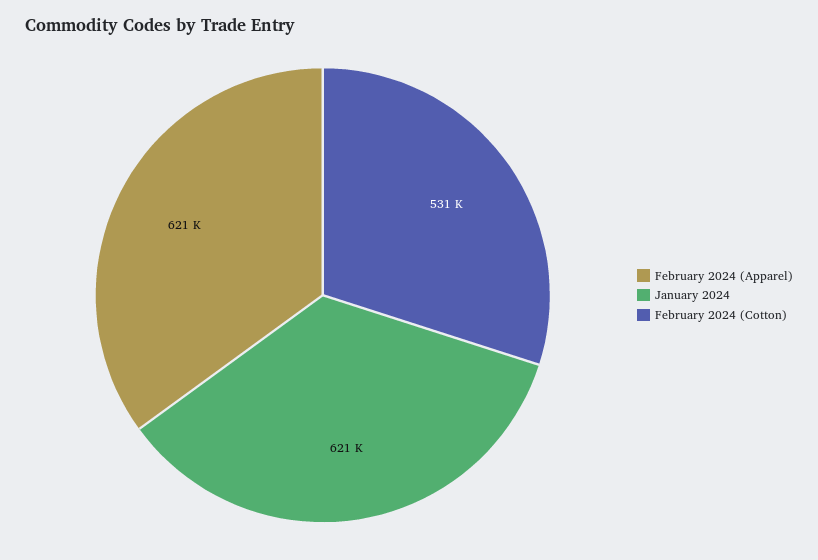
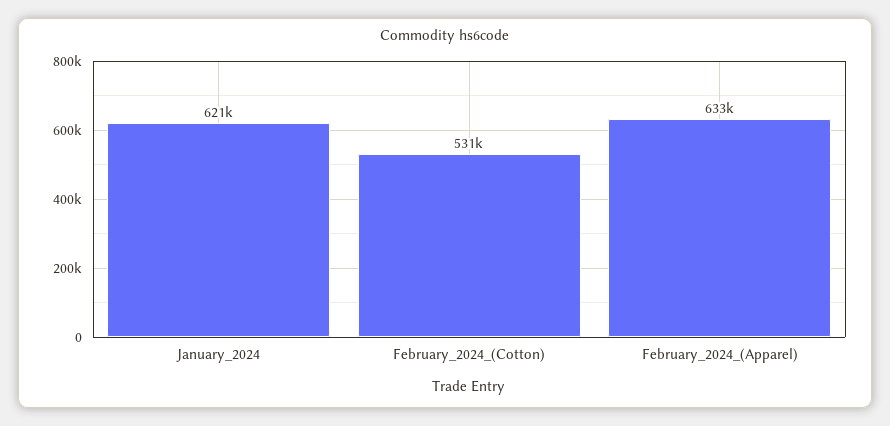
  {
-   "February 2024 (Apparel)": 621000,
+   "February 2024 (Apparel)": 633000,
    "January 2024": 621000,
    "February 2024 (Cotton)": 531000
  }

